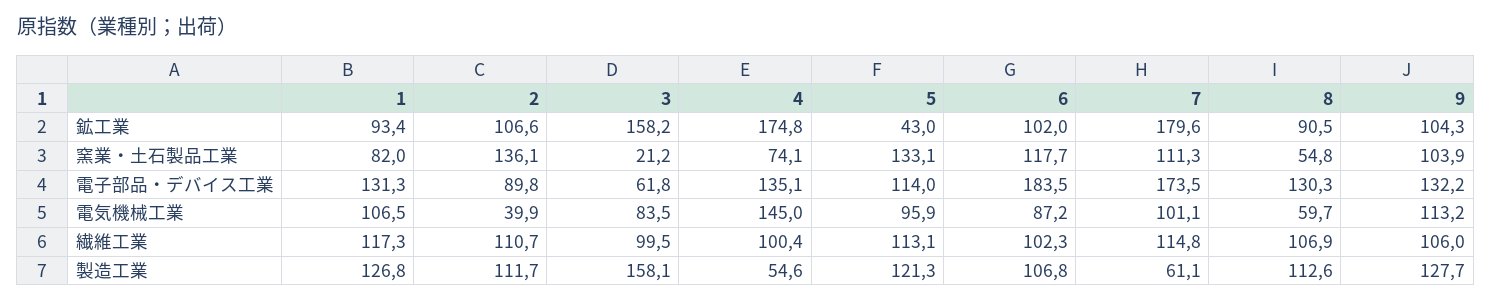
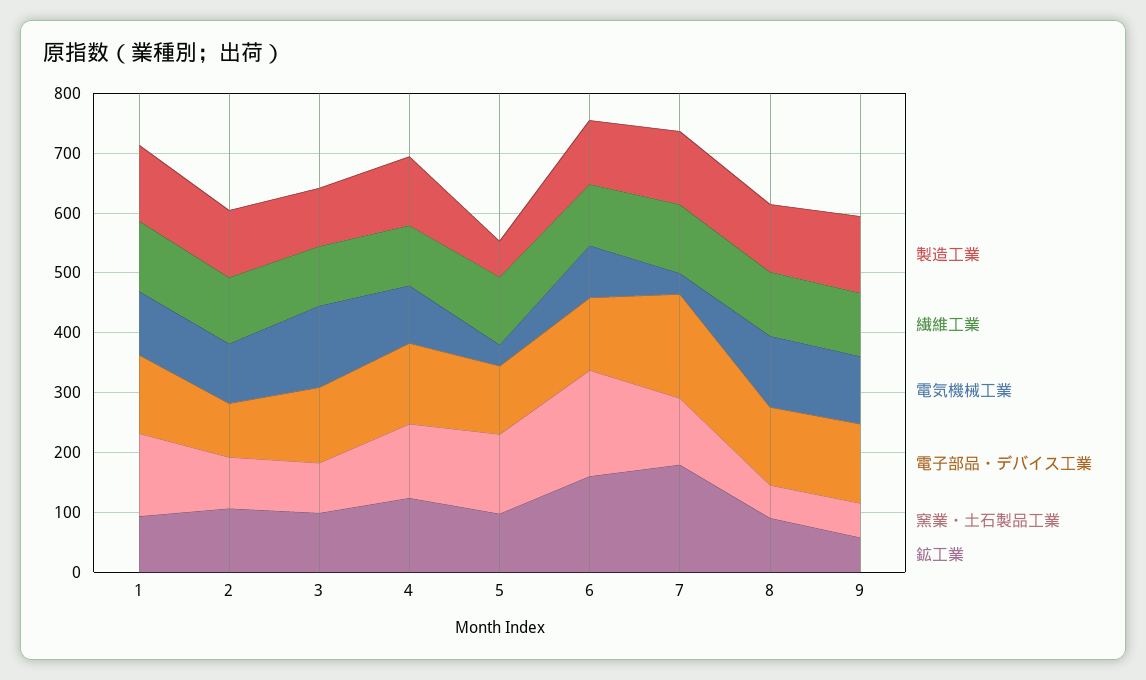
  {
    "鉱工業": {
      "1": 93.4,
      "2": 106.6,
-     "3": 158.2,
+     "3": 100,
-     "4": 174.8,
+     "4": 120,
-     "5": 43,
+     "5": 100,
-     "6": 102,
+     "6": 160,
      "7": 179.6,
      "8": 90.5,
-     "9": 104.3
+     "9": 60
    },
    "窯業・土石製品工業": {
-     "1": 82,
+     "1": 140,
-     "2": 136.1,
+     "2": 80,
-     "3": 21.2,
+     "3": 80,
-     "4": 74.1,
+     "4": 120,
      "5": 133.1,
-     "6": 117.7,
+     "6": 180,
      "7": 111.3,
      "8": 54.8,
-     "9": 103.9
+     "9": 60
    },
    "電子部品・デバイス工業": {
      "1": 131.3,
      "2": 89.8,
-     "3": 61.8,
+     "3": 120,
      "4": 135.1,
      "5": 114,
-     "6": 183.5,
+     "6": 120,
      "7": 173.5,
      "8": 130.3,
      "9": 132.2
    },
    "電気機械工業": {
      "1": 106.5,
-     "2": 39.9,
+     "2": 100,
-     "3": 83.5,
+     "3": 140,
-     "4": 145,
+     "4": 100,
-     "5": 95.9,
+     "5": 40,
      "6": 87.2,
-     "7": 101.1,
+     "7": 40,
-     "8": 59.7,
+     "8": 120,
      "9": 113.2
    },
    "繊維工業": {
      "1": 117.3,
      "2": 110.7,
      "3": 99.5,
      "4": 100.4,
      "5": 113.1,
      "6": 102.3,
      "7": 114.8,
      "8": 106.9,
      "9": 106
    },
    "製造工業": {
      "1": 126.8,
      "2": 111.7,
-     "3": 158.1,
+     "3": 100,
-     "4": 54.6,
+     "4": 120,
-     "5": 121.3,
+     "5": 60,
      "6": 106.8,
-     "7": 61.1,
+     "7": 120,
      "8": 112.6,
      "9": 127.7
    }
  }

